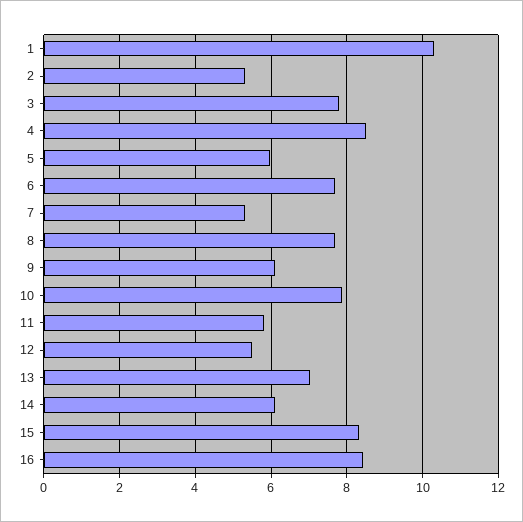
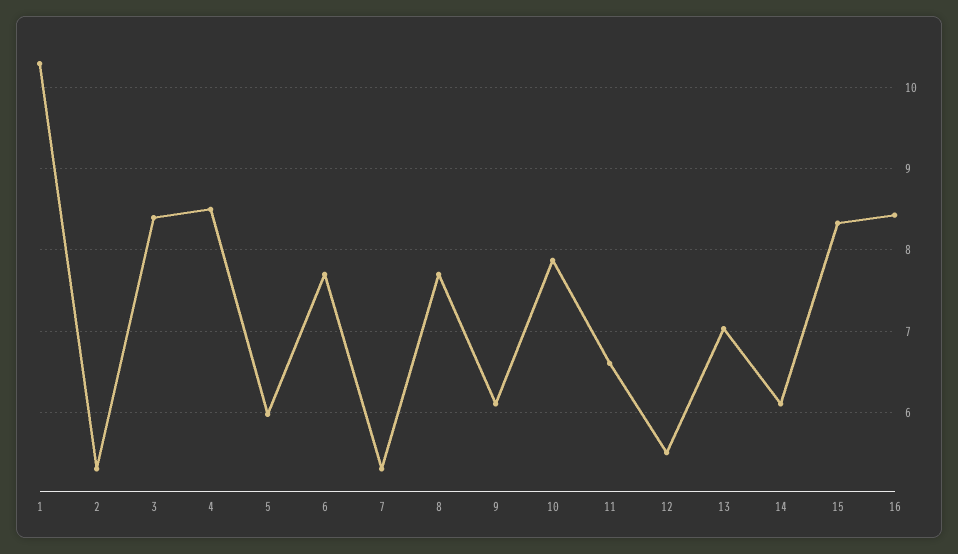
  {
    "1": 10.3,
    "2": 5.3,
-   "3": 7.8,
+   "3": 8.4,
    "4": 8.5,
    "5": 6,
    "6": 7.7,
    "7": 5.3,
    "8": 7.7,
    "9": 6.1,
    "10": 7.9,
-   "11": 5.8,
+   "11": 6.6,
    "12": 5.5,
    "13": 7,
    "14": 6.1,
    "15": 8.3,
    "16": 8.4
  }

